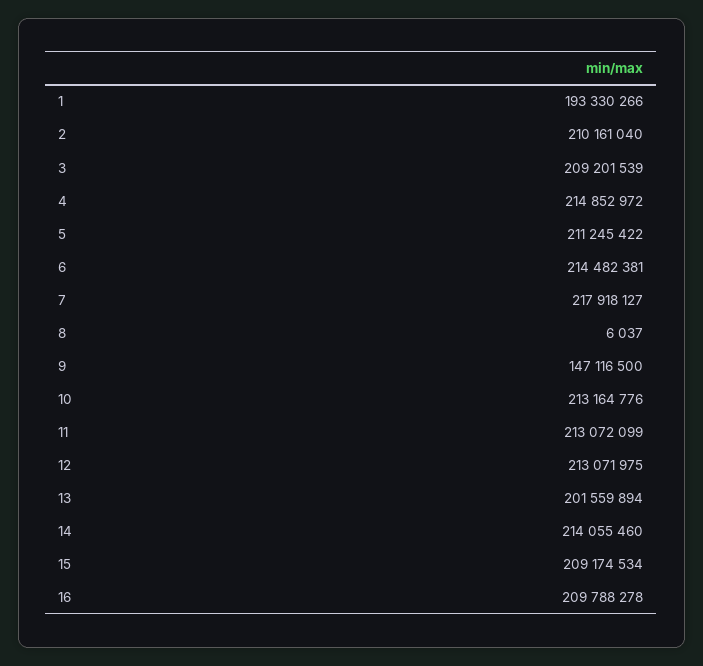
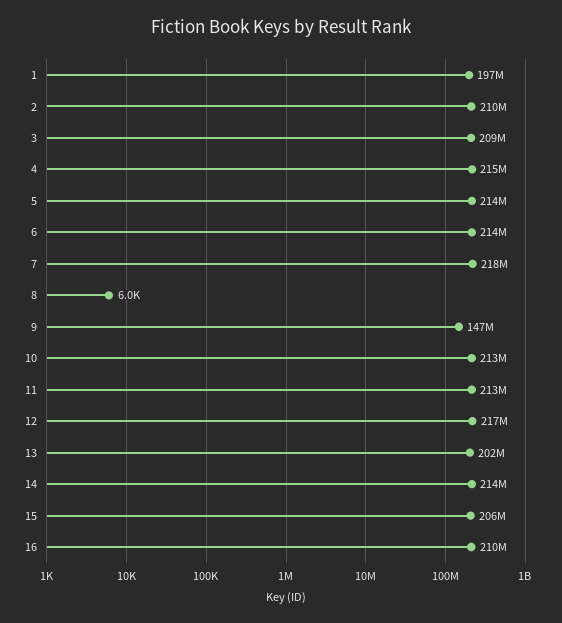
  {
-   "1": 193330266,
+   "1": 197000000,
    "2": 210161040,
    "3": 209201539,
    "4": 214852972,
-   "5": 211245422,
+   "5": 214000000,
    "6": 214482381,
    "7": 217918127,
    "8": 6037,
    "9": 147116500,
    "10": 213164776,
    "11": 213072099,
-   "12": 213071975,
+   "12": 217000000,
    "13": 201559894,
    "14": 214055460,
-   "15": 209174534,
+   "15": 206000000,
    "16": 209788278
  }

